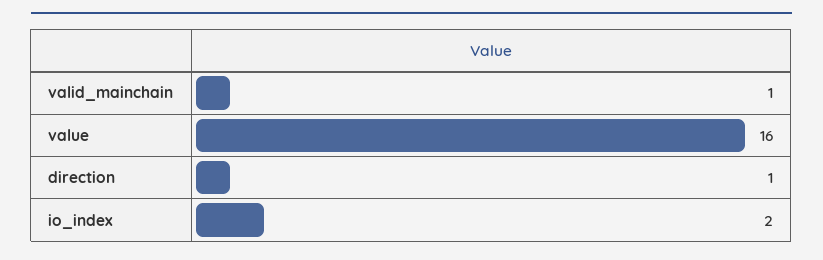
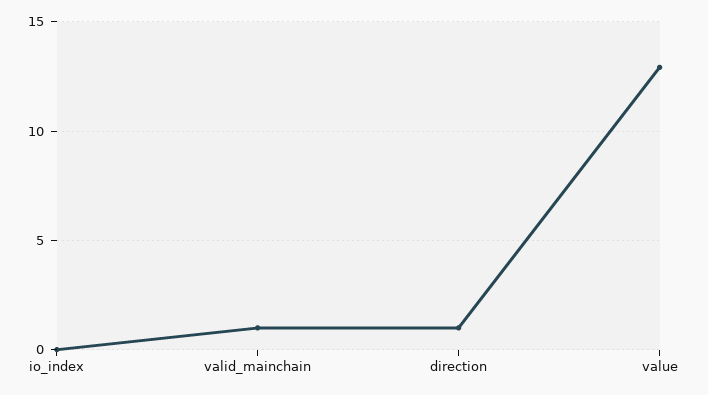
  {
    "valid_mainchain": 1,
-   "value": 16,
+   "value": 13,
    "direction": 1,
-   "io_index": 2
+   "io_index": 0
  }

